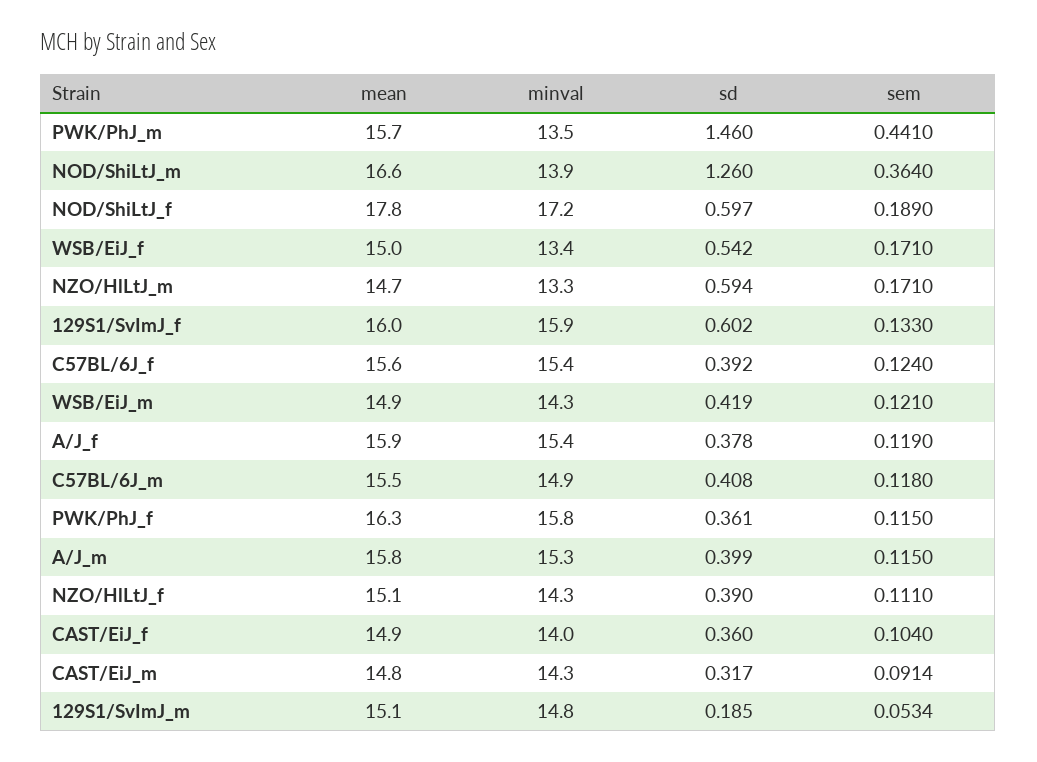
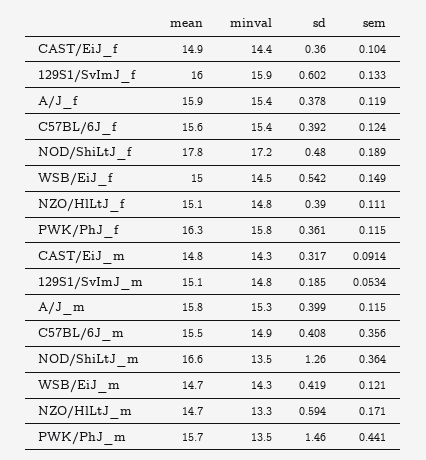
  {
    "mean": {
      "PWK/PhJ_m": 15.7,
      "NOD/ShiLtJ_m": 16.6,
      "NOD/ShiLtJ_f": 17.8,
      "WSB/EiJ_f": 15,
      "NZO/HlLtJ_m": 14.7,
      "129S1/SvImJ_f": 16,
      "C57BL/6J_f": 15.6,
-     "WSB/EiJ_m": 14.9,
+     "WSB/EiJ_m": 14.7,
      "A/J_f": 15.9,
      "C57BL/6J_m": 15.5,
      "PWK/PhJ_f": 16.3,
      "A/J_m": 15.8,
      "NZO/HlLtJ_f": 15.1,
      "CAST/EiJ_f": 14.9,
      "CAST/EiJ_m": 14.8,
      "129S1/SvImJ_m": 15.1
    },
    "minval": {
      "PWK/PhJ_m": 13.5,
-     "NOD/ShiLtJ_m": 13.9,
+     "NOD/ShiLtJ_m": 13.5,
      "NOD/ShiLtJ_f": 17.2,
-     "WSB/EiJ_f": 13.4,
+     "WSB/EiJ_f": 14.5,
      "NZO/HlLtJ_m": 13.3,
      "129S1/SvImJ_f": 15.9,
      "C57BL/6J_f": 15.4,
      "WSB/EiJ_m": 14.3,
      "A/J_f": 15.4,
      "C57BL/6J_m": 14.9,
      "PWK/PhJ_f": 15.8,
      "A/J_m": 15.3,
-     "NZO/HlLtJ_f": 14.3,
+     "NZO/HlLtJ_f": 14.8,
-     "CAST/EiJ_f": 14,
+     "CAST/EiJ_f": 14.4,
      "CAST/EiJ_m": 14.3,
      "129S1/SvImJ_m": 14.8
    },
    "sd": {
      "PWK/PhJ_m": 1.46,
      "NOD/ShiLtJ_m": 1.26,
-     "NOD/ShiLtJ_f": 0.597,
+     "NOD/ShiLtJ_f": 0.48,
      "WSB/EiJ_f": 0.542,
      "NZO/HlLtJ_m": 0.594,
      "129S1/SvImJ_f": 0.602,
      "C57BL/6J_f": 0.392,
      "WSB/EiJ_m": 0.419,
      "A/J_f": 0.378,
      "C57BL/6J_m": 0.408,
      "PWK/PhJ_f": 0.361,
      "A/J_m": 0.399,
      "NZO/HlLtJ_f": 0.39,
      "CAST/EiJ_f": 0.36,
      "CAST/EiJ_m": 0.317,
      "129S1/SvImJ_m": 0.185
    },
    "sem": {
      "PWK/PhJ_m": 0.441,
      "NOD/ShiLtJ_m": 0.364,
      "NOD/ShiLtJ_f": 0.189,
-     "WSB/EiJ_f": 0.171,
+     "WSB/EiJ_f": 0.149,
      "NZO/HlLtJ_m": 0.171,
      "129S1/SvImJ_f": 0.133,
      "C57BL/6J_f": 0.124,
      "WSB/EiJ_m": 0.121,
      "A/J_f": 0.119,
-     "C57BL/6J_m": 0.118,
+     "C57BL/6J_m": 0.356,
      "PWK/PhJ_f": 0.115,
      "A/J_m": 0.115,
      "NZO/HlLtJ_f": 0.111,
      "CAST/EiJ_f": 0.104,
      "CAST/EiJ_m": 0.0914,
      "129S1/SvImJ_m": 0.0534
    }
  }

